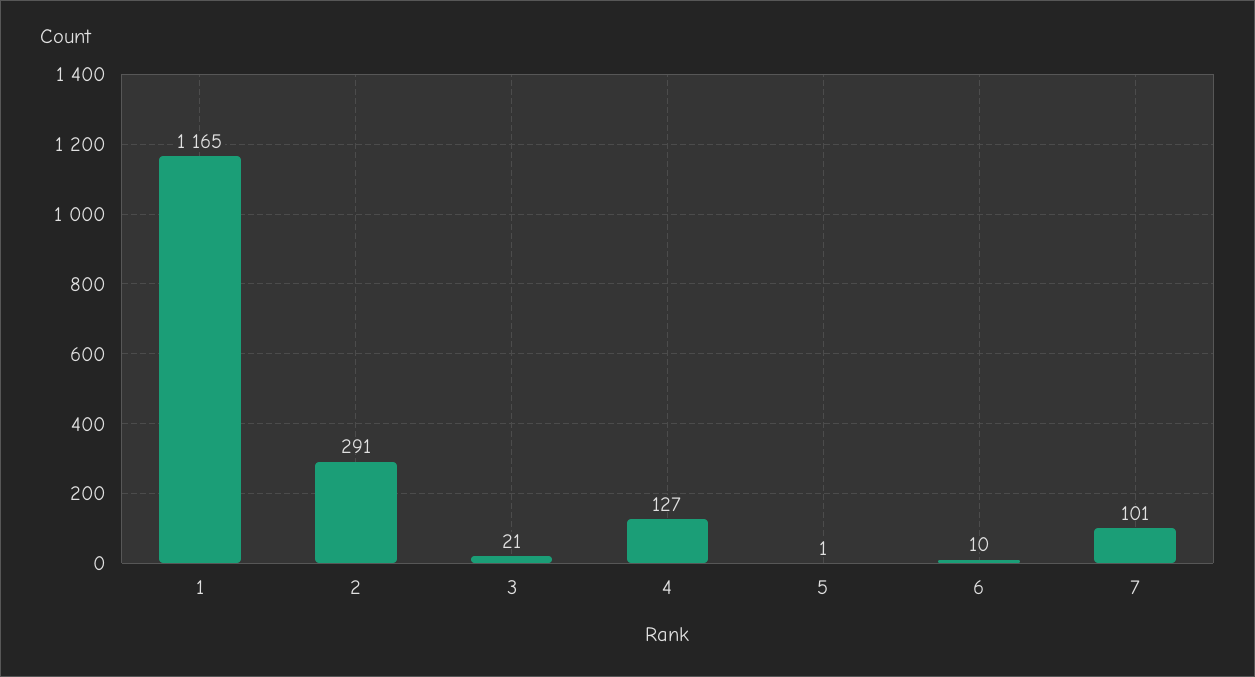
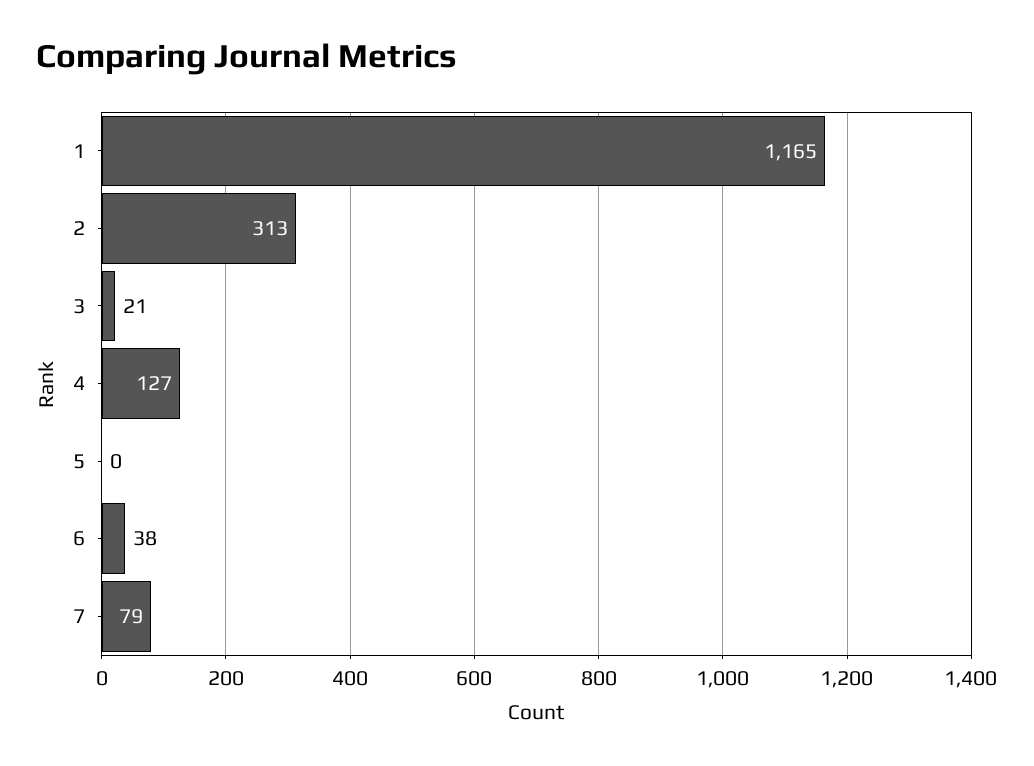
  {
    "1": 1165,
-   "2": 291,
+   "2": 313,
    "3": 21,
    "4": 127,
-   "5": 1,
+   "5": 0,
-   "6": 10,
+   "6": 38,
-   "7": 101
+   "7": 79
  }

